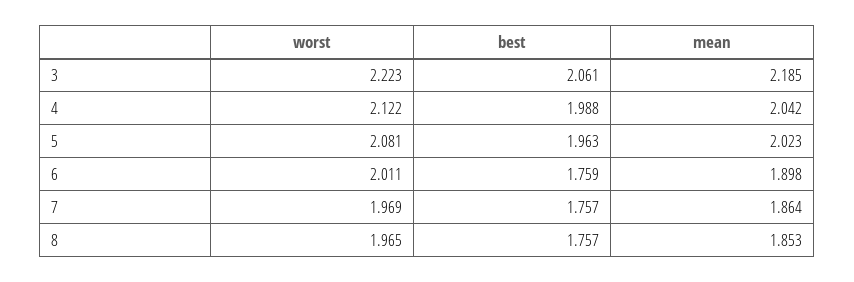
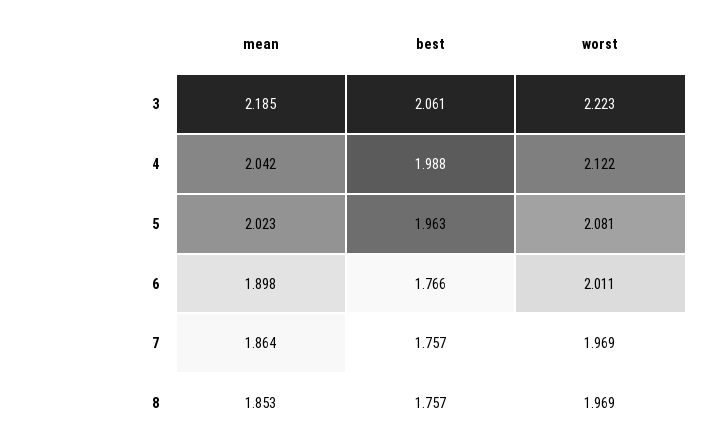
  {
    "worst": {
      "3": 2.223,
      "4": 2.122,
      "5": 2.081,
      "6": 2.011,
      "7": 1.969,
-     "8": 1.965
+     "8": 1.969
    },
    "best": {
      "3": 2.061,
      "4": 1.988,
      "5": 1.963,
-     "6": 1.759,
+     "6": 1.766,
      "7": 1.757,
      "8": 1.757
    },
    "mean": {
      "3": 2.185,
      "4": 2.042,
      "5": 2.023,
      "6": 1.898,
      "7": 1.864,
      "8": 1.853
    }
  }

